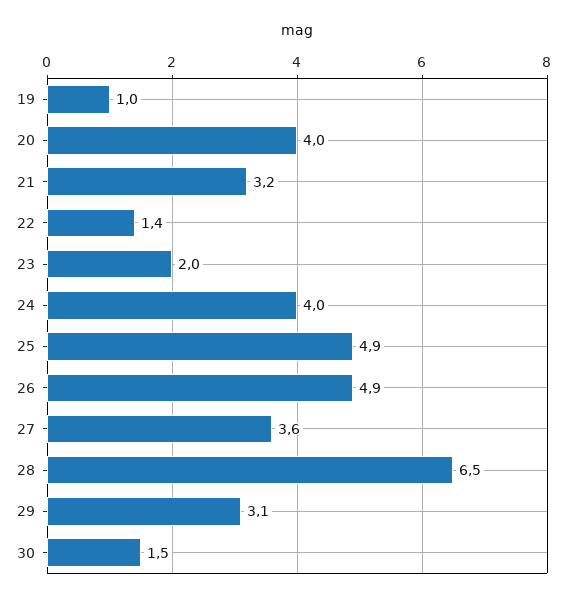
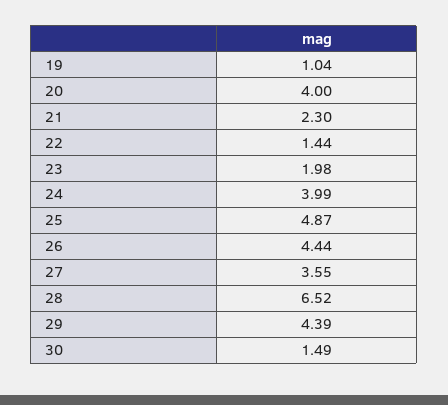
  {
    "19": 1.04,
    "20": 4,
-   "21": 3.2,
+   "21": 2.3,
    "22": 1.44,
    "23": 1.98,
    "24": 3.99,
    "25": 4.87,
-   "26": 4.9,
+   "26": 4.44,
    "27": 3.55,
    "28": 6.52,
-   "29": 3.1,
+   "29": 4.39,
    "30": 1.49
  }

